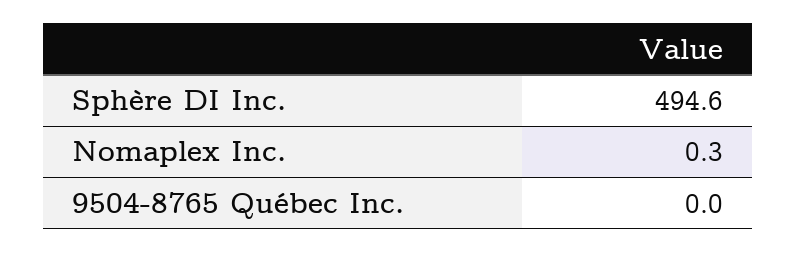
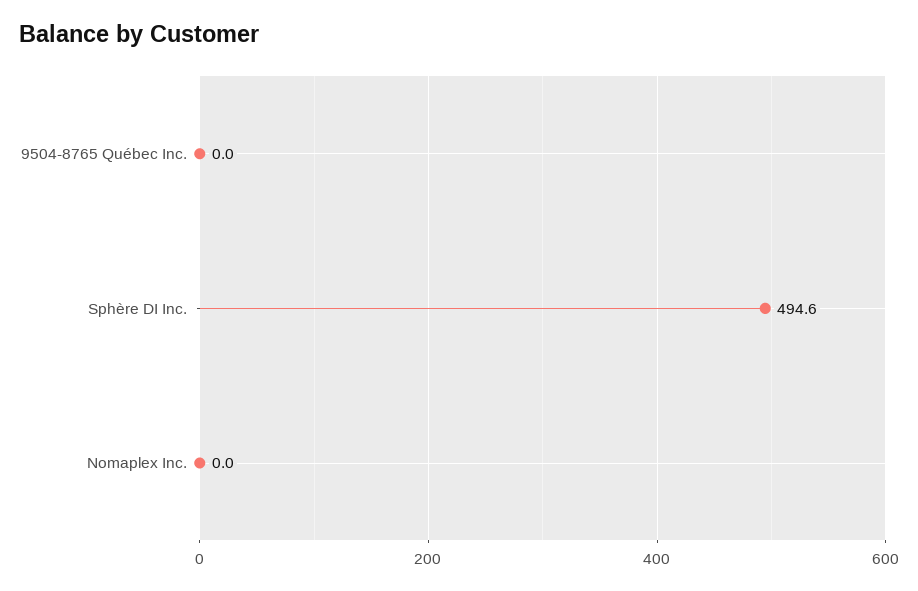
  {
    "Sphère DI Inc.": 494.6,
-   "Nomaplex Inc.": 0.3,
+   "Nomaplex Inc.": 0,
    "9504-8765 Québec Inc.": 0
  }

